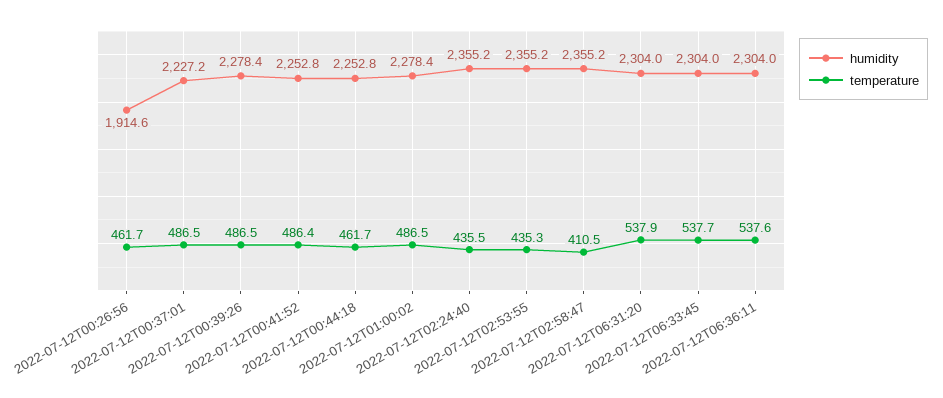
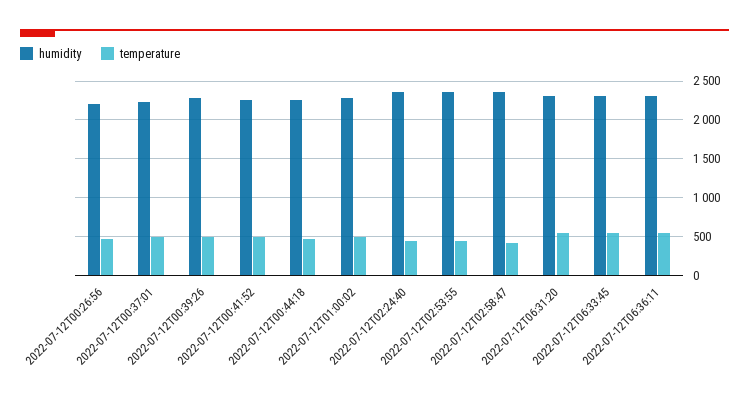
  {
    "humidity": {
-     "2022-07-12T00:26:56": 1914.6,
+     "2022-07-12T00:26:56": 2200,
      "2022-07-12T00:37:01": 2227.2,
      "2022-07-12T00:39:26": 2278.4,
      "2022-07-12T00:41:52": 2252.8,
      "2022-07-12T00:44:18": 2252.8,
      "2022-07-12T01:00:02": 2278.4,
      "2022-07-12T02:24:40": 2355.2,
      "2022-07-12T02:53:55": 2355.2,
      "2022-07-12T02:58:47": 2355.2,
      "2022-07-12T06:31:20": 2304,
      "2022-07-12T06:33:45": 2304,
      "2022-07-12T06:36:11": 2304
    },
    "temperature": {
      "2022-07-12T00:26:56": 461.7,
      "2022-07-12T00:37:01": 486.5,
      "2022-07-12T00:39:26": 486.5,
      "2022-07-12T00:41:52": 486.4,
      "2022-07-12T00:44:18": 461.7,
      "2022-07-12T01:00:02": 486.5,
      "2022-07-12T02:24:40": 435.5,
      "2022-07-12T02:53:55": 435.3,
      "2022-07-12T02:58:47": 410.5,
      "2022-07-12T06:31:20": 537.9,
      "2022-07-12T06:33:45": 537.7,
      "2022-07-12T06:36:11": 537.6
    }
  }

